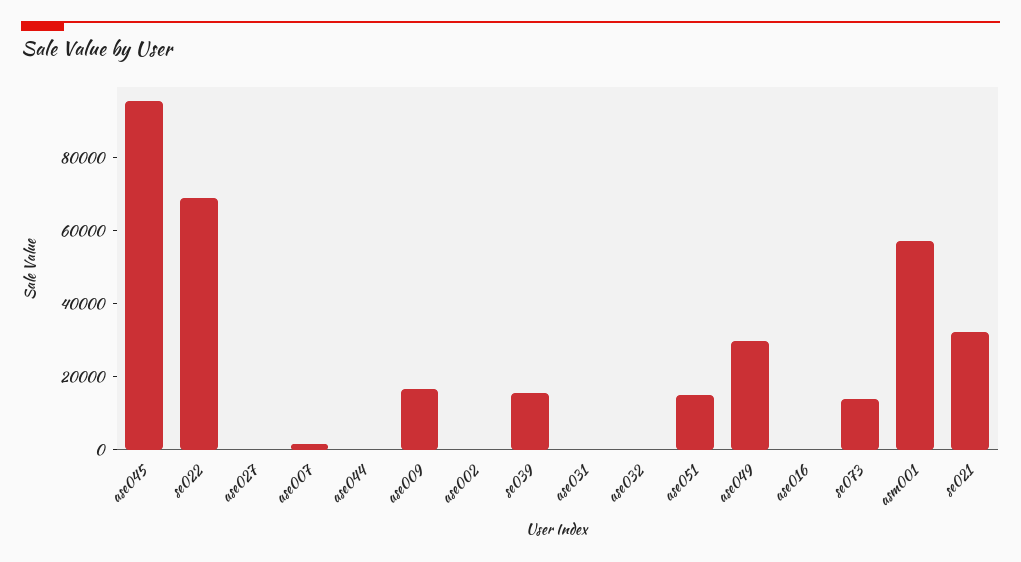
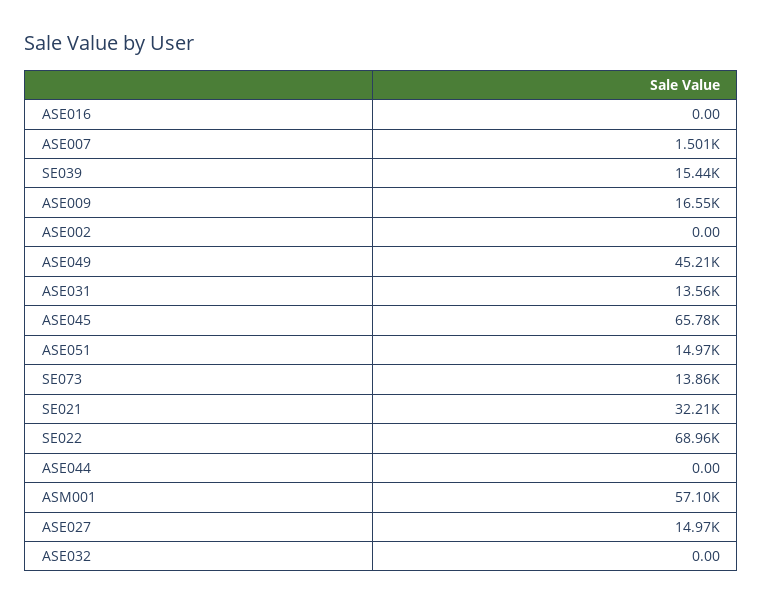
  {
-   "ase045": 95000,
+   "ase045": 65780,
    "se022": 68960,
-   "ase027": 0,
+   "ase027": 14970,
    "ase007": 1501,
    "ase044": 0,
    "ase009": 16550,
    "ase002": 0,
    "se039": 15440,
-   "ase031": 0,
+   "ase031": 13560,
    "ase032": 0,
    "ase051": 14970,
-   "ase049": 30000,
+   "ase049": 45210,
    "ase016": 0,
    "se073": 13860,
    "asm001": 57100,
    "se021": 32210
  }

